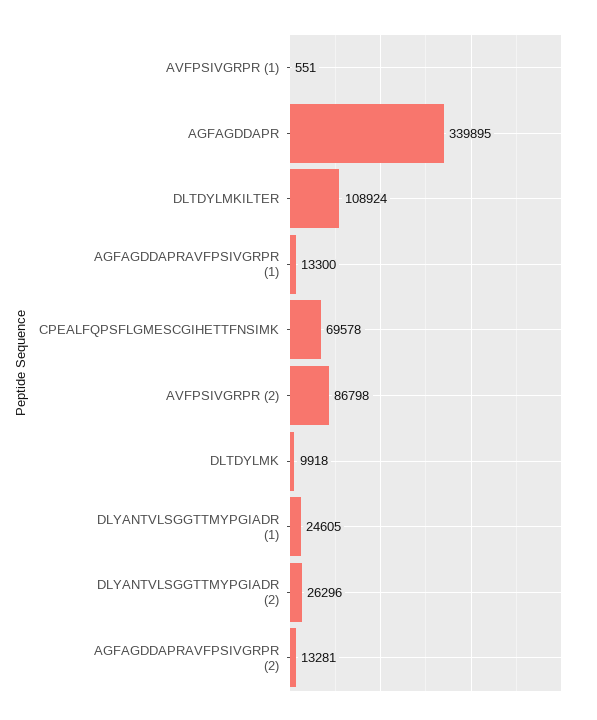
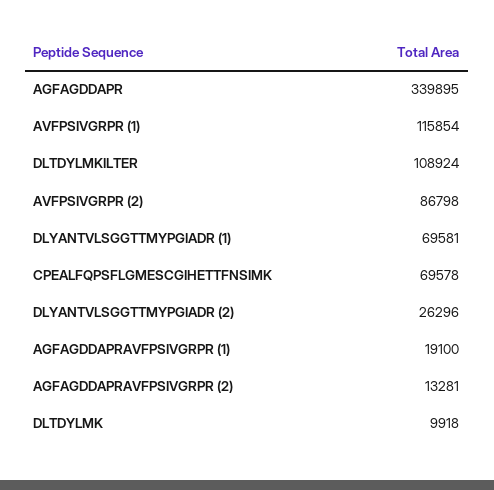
  {
-   "AVFPSIVGRPR (1)": 551,
+   "AVFPSIVGRPR (1)": 115854,
    "AGFAGDDAPR": 339895,
    "DLTDYLMKILTER": 108924,
-   "AGFAGDDAPRAVFPSIVGRPR (1)": 13300,
+   "AGFAGDDAPRAVFPSIVGRPR (1)": 19100,
    "CPEALFQPSFLGMESCGIHETTFNSIMK": 69578,
    "AVFPSIVGRPR (2)": 86798,
    "DLTDYLMK": 9918,
-   "DLYANTVLSGGTTMYPGIADR (1)": 24605,
+   "DLYANTVLSGGTTMYPGIADR (1)": 69581,
    "DLYANTVLSGGTTMYPGIADR (2)": 26296,
    "AGFAGDDAPRAVFPSIVGRPR (2)": 13281
  }

